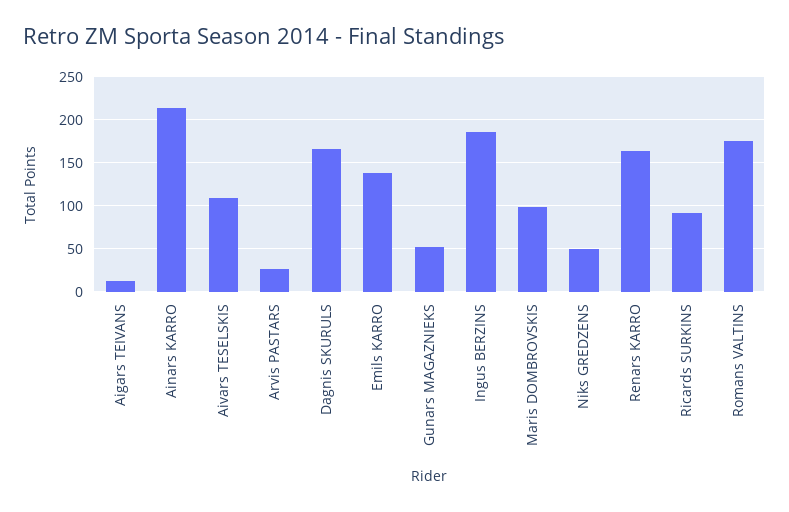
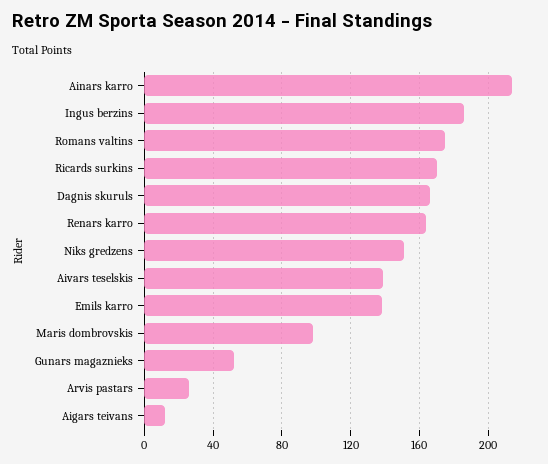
  {
    "Aigars TEIVANS": 10,
    "Ainars KARRO": 215,
-   "Aivars TESELSKIS": 110,
+   "Aivars TESELSKIS": 140,
    "Arvis PASTARS": 25,
    "Dagnis SKURULS": 165,
    "Emils KARRO": 140,
    "Gunars MAGAZNIEKS": 50,
    "Ingus BERZINS": 185,
    "Maris DOMBROVSKIS": 100,
-   "Niks GREDZENS": 50,
+   "Niks GREDZENS": 150,
    "Renars KARRO": 165,
-   "Ricards SURKINS": 90,
+   "Ricards SURKINS": 170,
    "Romans VALTINS": 175
  }

